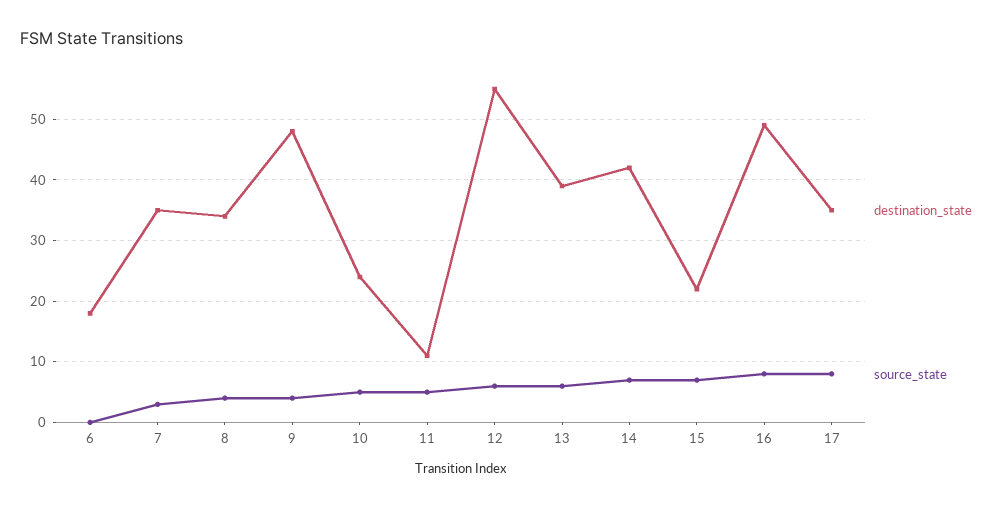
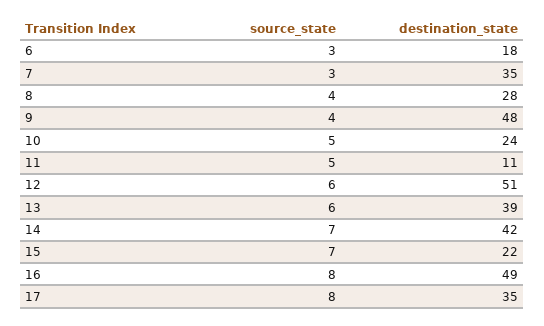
  {
    "destination_state": {
      "6": 18,
      "7": 35,
-     "8": 34,
+     "8": 28,
      "9": 48,
      "10": 24,
      "11": 11,
-     "12": 55,
+     "12": 51,
      "13": 39,
      "14": 42,
      "15": 22,
      "16": 49,
      "17": 35
    },
    "source_state": {
-     "6": 0,
+     "6": 3,
      "7": 3,
      "8": 4,
      "9": 4,
      "10": 5,
      "11": 5,
      "12": 6,
      "13": 6,
      "14": 7,
      "15": 7,
      "16": 8,
      "17": 8
    }
  }

